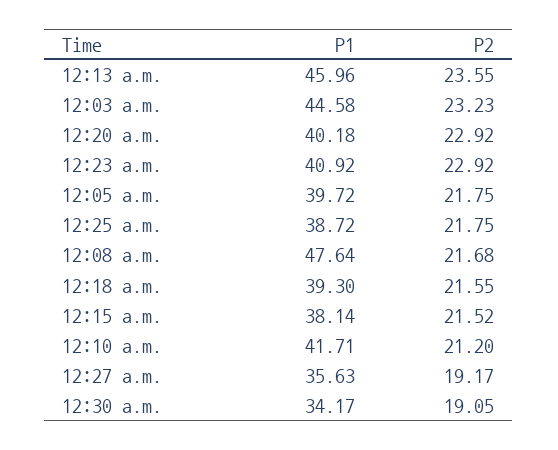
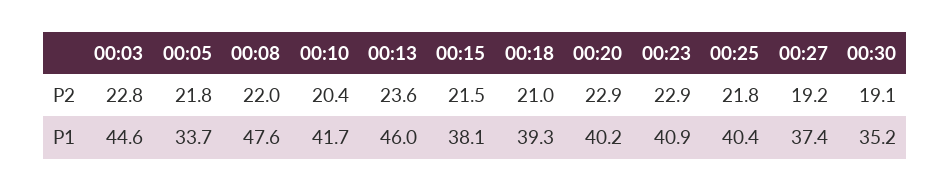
  {
    "P1": {
      "12:13 a.m.": 45.96,
      "12:03 a.m.": 44.58,
      "12:20 a.m.": 40.18,
      "12:23 a.m.": 40.92,
-     "12:05 a.m.": 39.72,
+     "12:05 a.m.": 33.7,
-     "12:25 a.m.": 38.72,
+     "12:25 a.m.": 40.4,
      "12:08 a.m.": 47.64,
      "12:18 a.m.": 39.3,
      "12:15 a.m.": 38.14,
      "12:10 a.m.": 41.71,
-     "12:27 a.m.": 35.63,
+     "12:27 a.m.": 37.4,
-     "12:30 a.m.": 34.17
+     "12:30 a.m.": 35.2
    },
    "P2": {
      "12:13 a.m.": 23.55,
-     "12:03 a.m.": 23.23,
+     "12:03 a.m.": 22.8,
      "12:20 a.m.": 22.92,
      "12:23 a.m.": 22.92,
      "12:05 a.m.": 21.75,
      "12:25 a.m.": 21.75,
-     "12:08 a.m.": 21.68,
+     "12:08 a.m.": 22,
-     "12:18 a.m.": 21.55,
+     "12:18 a.m.": 21,
      "12:15 a.m.": 21.52,
-     "12:10 a.m.": 21.2,
+     "12:10 a.m.": 20.4,
      "12:27 a.m.": 19.17,
      "12:30 a.m.": 19.05
    }
  }

